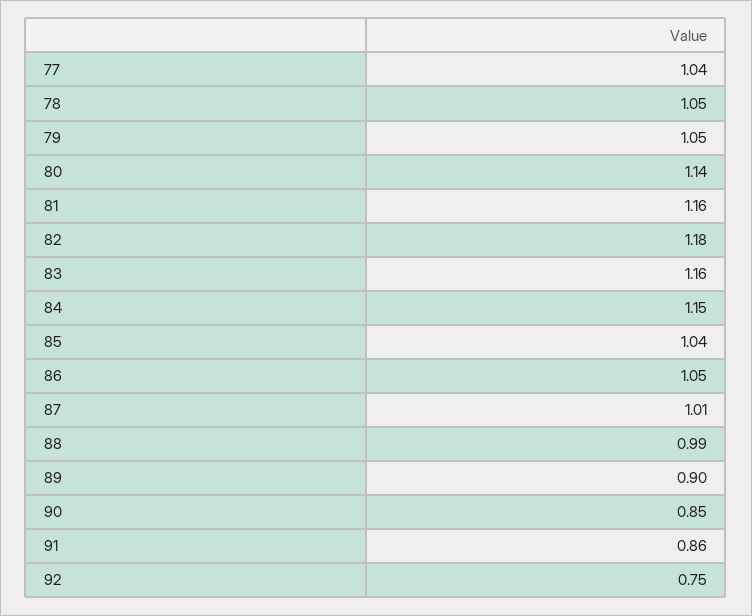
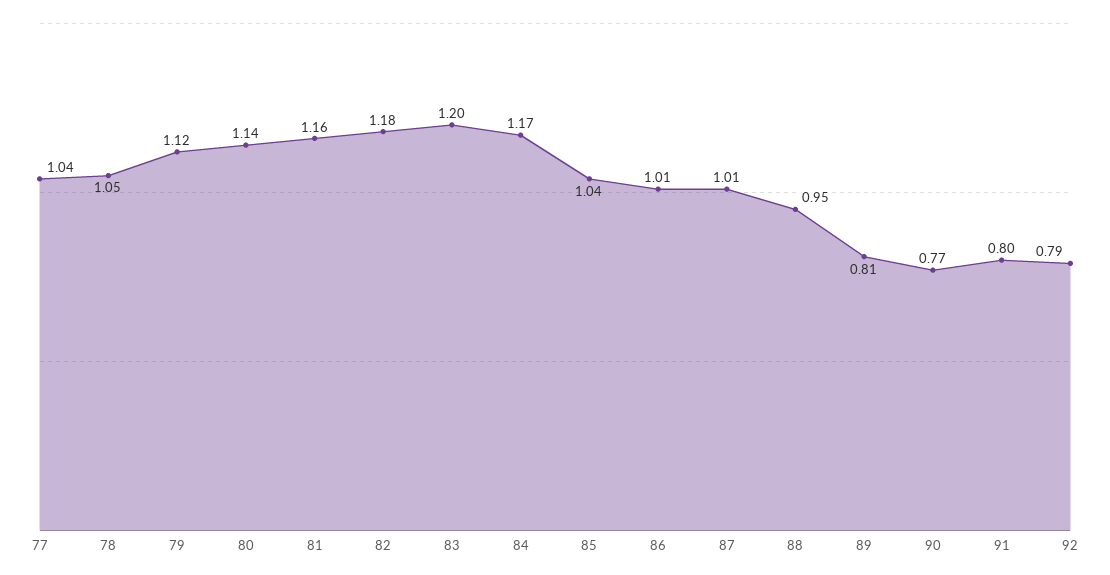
  {
    "77": 1.04,
    "78": 1.05,
-   "79": 1.05,
+   "79": 1.12,
    "80": 1.14,
    "81": 1.16,
    "82": 1.18,
-   "83": 1.16,
+   "83": 1.2,
-   "84": 1.15,
+   "84": 1.17,
    "85": 1.04,
-   "86": 1.05,
+   "86": 1.01,
    "87": 1.01,
-   "88": 0.99,
+   "88": 0.95,
-   "89": 0.9,
+   "89": 0.81,
-   "90": 0.85,
+   "90": 0.77,
-   "91": 0.86,
+   "91": 0.8,
-   "92": 0.75
+   "92": 0.79
  }

